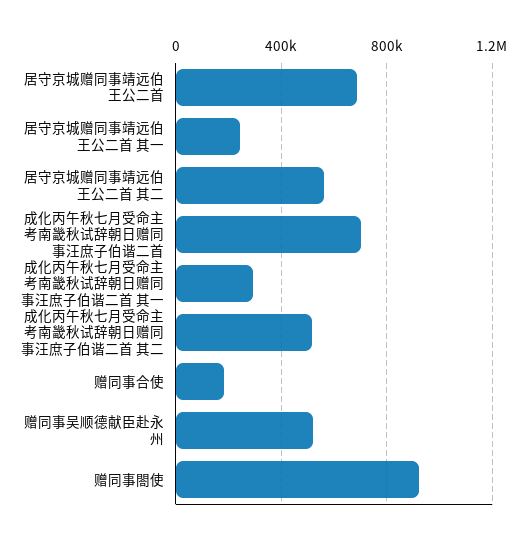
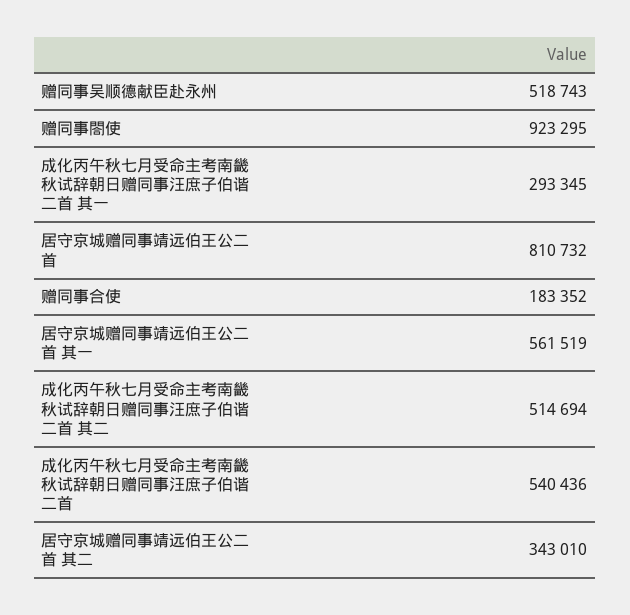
  {
-   "居守京城赠同事靖远伯王公二首": 700000,
+   "居守京城赠同事靖远伯王公二首": 810732,
-   "居守京城赠同事靖远伯王公二首 其一": 250000,
+   "居守京城赠同事靖远伯王公二首 其一": 561519,
-   "居守京城赠同事靖远伯王公二首 其二": 550000,
+   "居守京城赠同事靖远伯王公二首 其二": 343010,
-   "成化丙午秋七月受命主考南畿秋试辞朝日赠同事汪庶子伯谐二首": 700000,
+   "成化丙午秋七月受命主考南畿秋试辞朝日赠同事汪庶子伯谐二首": 540436,
    "成化丙午秋七月受命主考南畿秋试辞朝日赠同事汪庶子伯谐二首 其一": 293345,
    "成化丙午秋七月受命主考南畿秋试辞朝日赠同事汪庶子伯谐二首 其二": 514694,
    "赠同事合使": 183352,
    "赠同事吴顺德献臣赴永州": 518743,
    "赠同事閤使": 923295
  }

